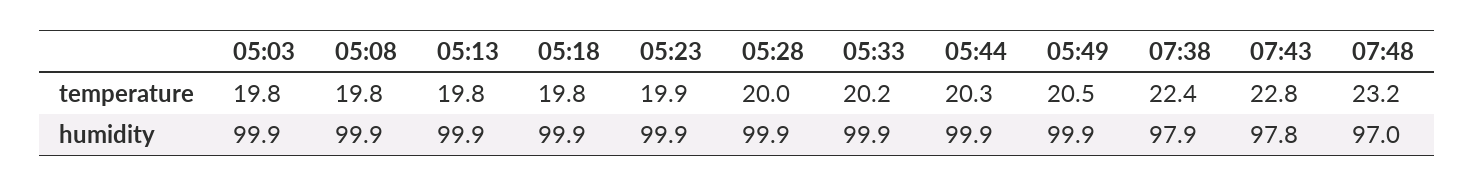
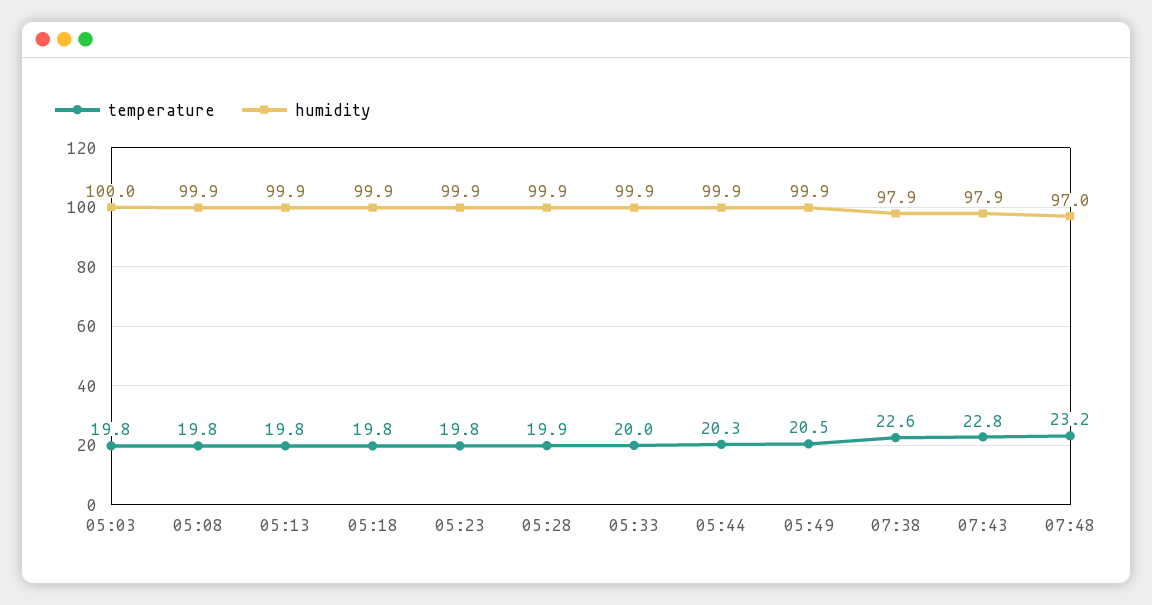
  {
    "temperature": {
      "05:03": 19.8,
      "05:08": 19.8,
      "05:13": 19.8,
      "05:18": 19.8,
-     "05:23": 19.9,
+     "05:23": 19.8,
-     "05:28": 20,
+     "05:28": 19.9,
-     "05:33": 20.2,
+     "05:33": 20,
      "05:44": 20.3,
      "05:49": 20.5,
-     "07:38": 22.4,
+     "07:38": 22.6,
      "07:43": 22.8,
      "07:48": 23.2
    },
    "humidity": {
-     "05:03": 99.9,
+     "05:03": 100,
      "05:08": 99.9,
      "05:13": 99.9,
      "05:18": 99.9,
      "05:23": 99.9,
      "05:28": 99.9,
      "05:33": 99.9,
      "05:44": 99.9,
      "05:49": 99.9,
      "07:38": 97.9,
-     "07:43": 97.8,
+     "07:43": 97.9,
      "07:48": 97
    }
  }

